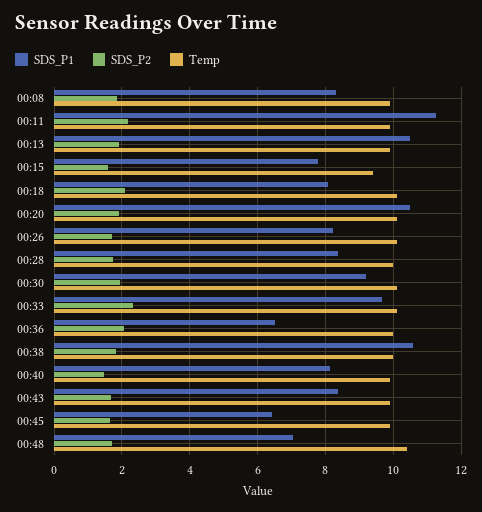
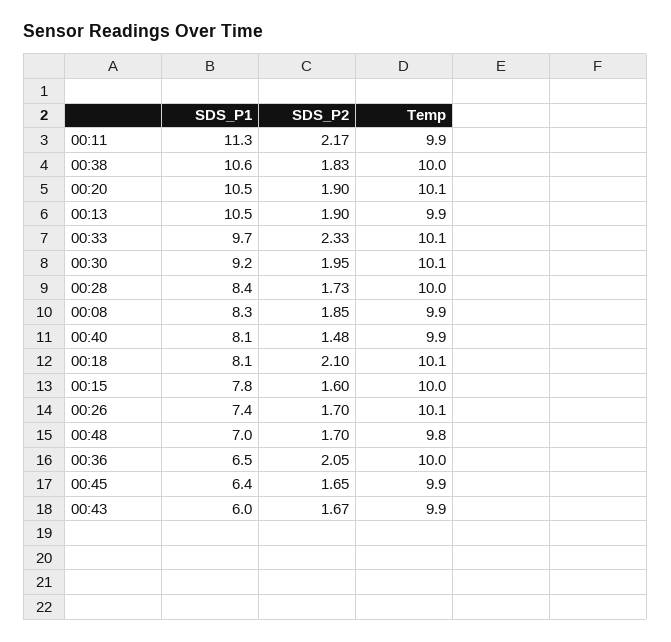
  {
    "SDS_P1": {
      "00:08": 8.3,
      "00:11": 11.3,
      "00:13": 10.5,
      "00:15": 7.8,
      "00:18": 8.1,
      "00:20": 10.5,
-     "00:26": 8.2,
+     "00:26": 7.4,
      "00:28": 8.4,
      "00:30": 9.2,
      "00:33": 9.7,
      "00:36": 6.5,
      "00:38": 10.6,
      "00:40": 8.1,
-     "00:43": 8.4,
+     "00:43": 6,
      "00:45": 6.4,
      "00:48": 7
    },
    "SDS_P2": {
      "00:08": 1.85,
      "00:11": 2.17,
      "00:13": 1.9,
      "00:15": 1.6,
      "00:18": 2.1,
      "00:20": 1.9,
      "00:26": 1.7,
      "00:28": 1.73,
      "00:30": 1.95,
      "00:33": 2.33,
      "00:36": 2.05,
      "00:38": 1.83,
      "00:40": 1.48,
      "00:43": 1.67,
      "00:45": 1.65,
      "00:48": 1.7
    },
    "Temp": {
      "00:08": 9.9,
      "00:11": 9.9,
      "00:13": 9.9,
-     "00:15": 9.4,
+     "00:15": 10,
      "00:18": 10.1,
      "00:20": 10.1,
      "00:26": 10.1,
      "00:28": 10,
      "00:30": 10.1,
      "00:33": 10.1,
      "00:36": 10,
      "00:38": 10,
      "00:40": 9.9,
      "00:43": 9.9,
      "00:45": 9.9,
-     "00:48": 10.4
+     "00:48": 9.8
    }
  }

